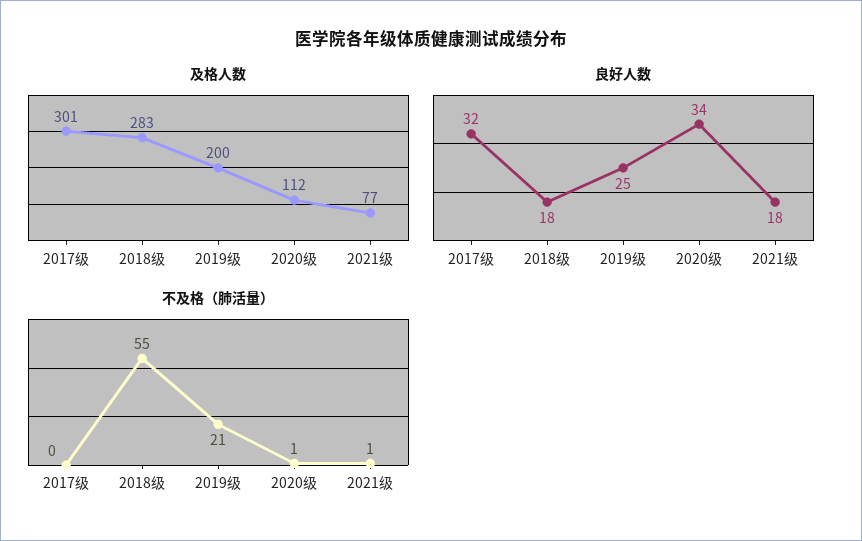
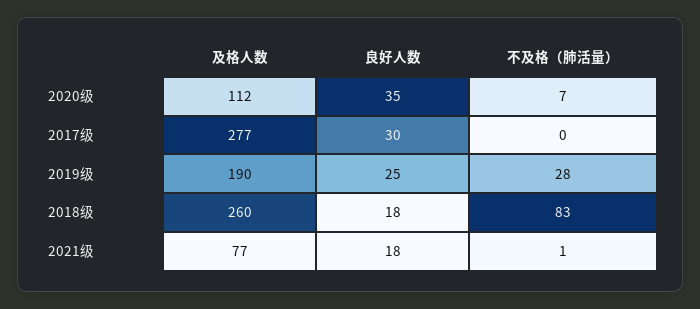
  {
    "及格人数": {
-     "2017级": 301,
+     "2017级": 277,
-     "2018级": 283,
+     "2018级": 260,
-     "2019级": 200,
+     "2019级": 190,
      "2020级": 112,
      "2021级": 77
    },
    "良好人数": {
-     "2017级": 32,
+     "2017级": 30,
      "2018级": 18,
      "2019级": 25,
-     "2020级": 34,
+     "2020级": 35,
      "2021级": 18
    },
    "不及格（肺活量）": {
      "2017级": 0,
-     "2018级": 55,
+     "2018级": 83,
-     "2019级": 21,
+     "2019级": 28,
-     "2020级": 1,
+     "2020级": 7,
      "2021级": 1
    }
  }

